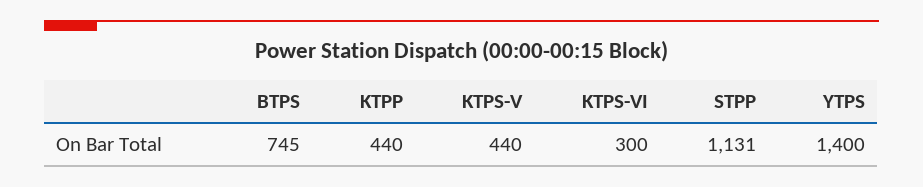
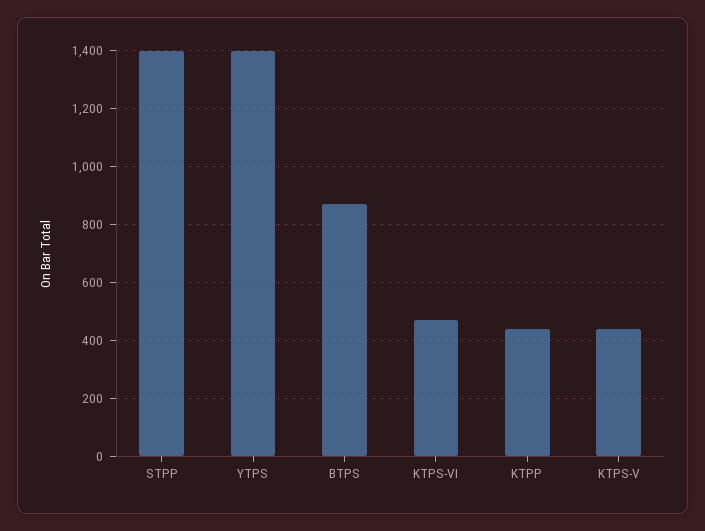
  {
-   "BTPS": 745,
+   "BTPS": 875,
    "KTPP": 440,
    "KTPS-V": 440,
-   "KTPS-VI": 300,
+   "KTPS-VI": 475,
-   "STPP": 1131,
+   "STPP": 1400,
    "YTPS": 1400
  }

